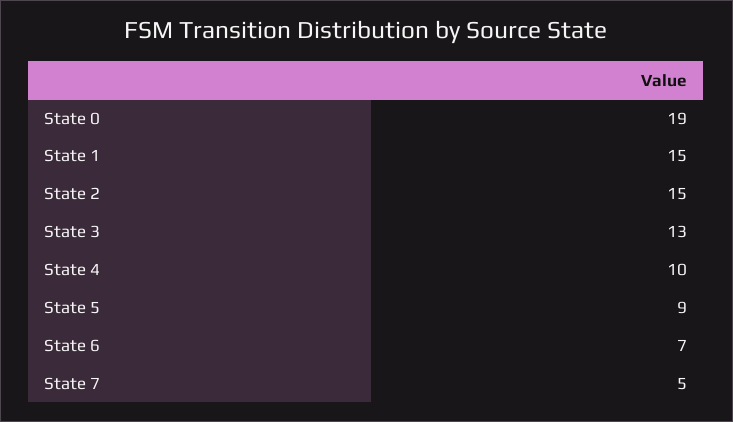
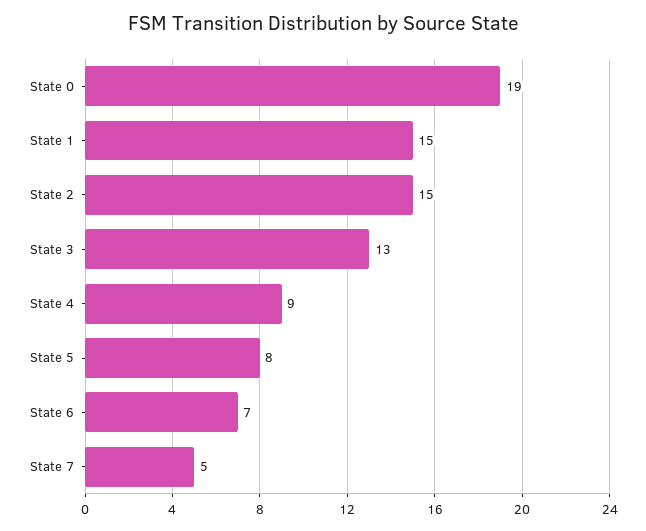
  {
    "State 0": 19,
    "State 1": 15,
    "State 2": 15,
    "State 3": 13,
-   "State 4": 10,
+   "State 4": 9,
-   "State 5": 9,
+   "State 5": 8,
    "State 6": 7,
    "State 7": 5
  }

